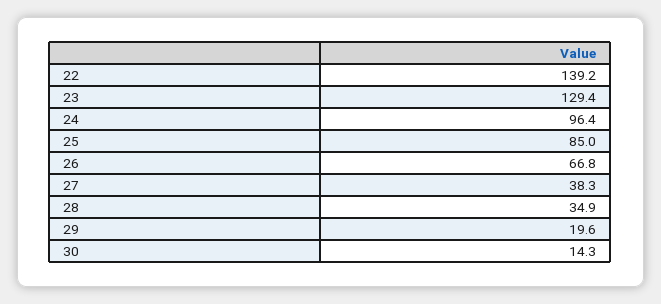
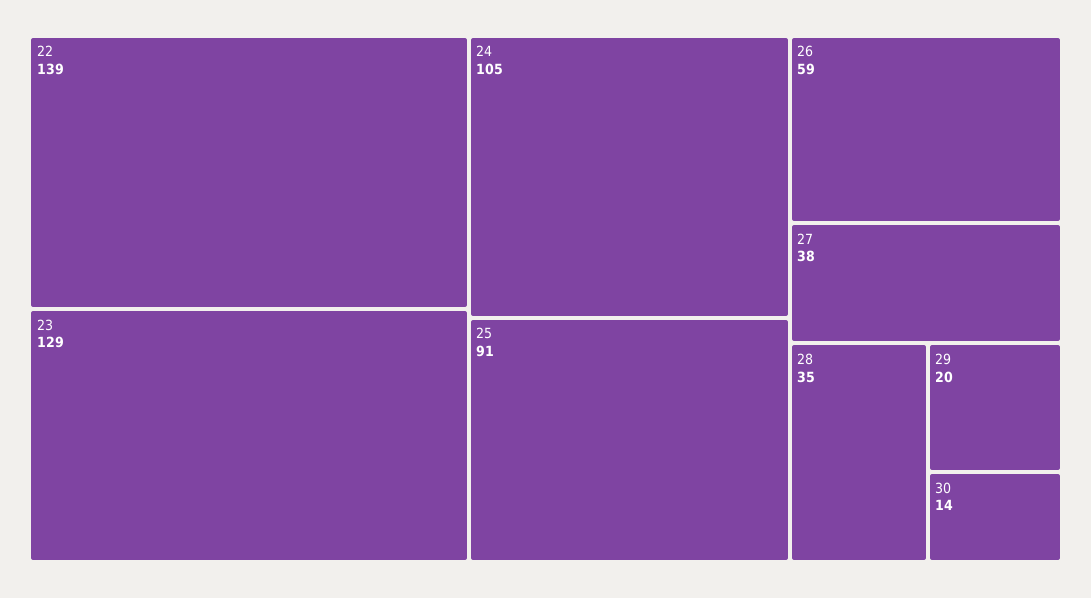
  {
    "22": 139.2,
    "23": 129.4,
-   "24": 96.4,
+   "24": 105,
-   "25": 85,
+   "25": 91,
-   "26": 66.8,
+   "26": 59,
    "27": 38.3,
    "28": 34.9,
    "29": 19.6,
    "30": 14.3
  }

